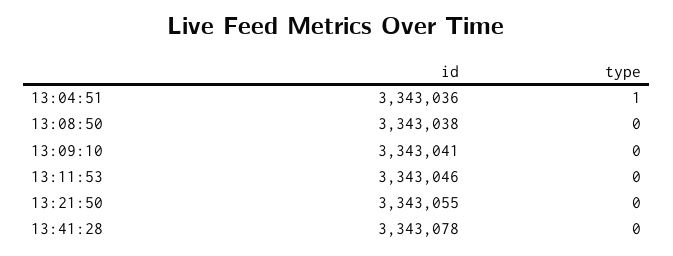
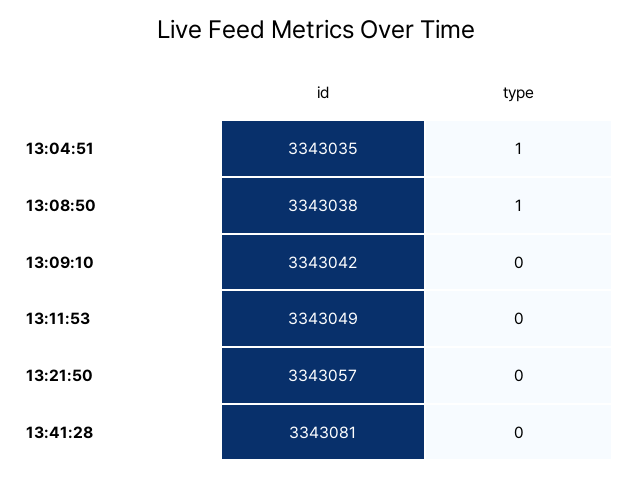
  {
    "id": {
-     "13:04:51": 3343036,
+     "13:04:51": 3343035,
      "13:08:50": 3343038,
-     "13:09:10": 3343041,
+     "13:09:10": 3343042,
-     "13:11:53": 3343046,
+     "13:11:53": 3343049,
-     "13:21:50": 3343055,
+     "13:21:50": 3343057,
-     "13:41:28": 3343078
+     "13:41:28": 3343081
    },
    "type": {
      "13:04:51": 1,
-     "13:08:50": 0,
+     "13:08:50": 1,
      "13:09:10": 0,
      "13:11:53": 0,
      "13:21:50": 0,
      "13:41:28": 0
    }
  }

